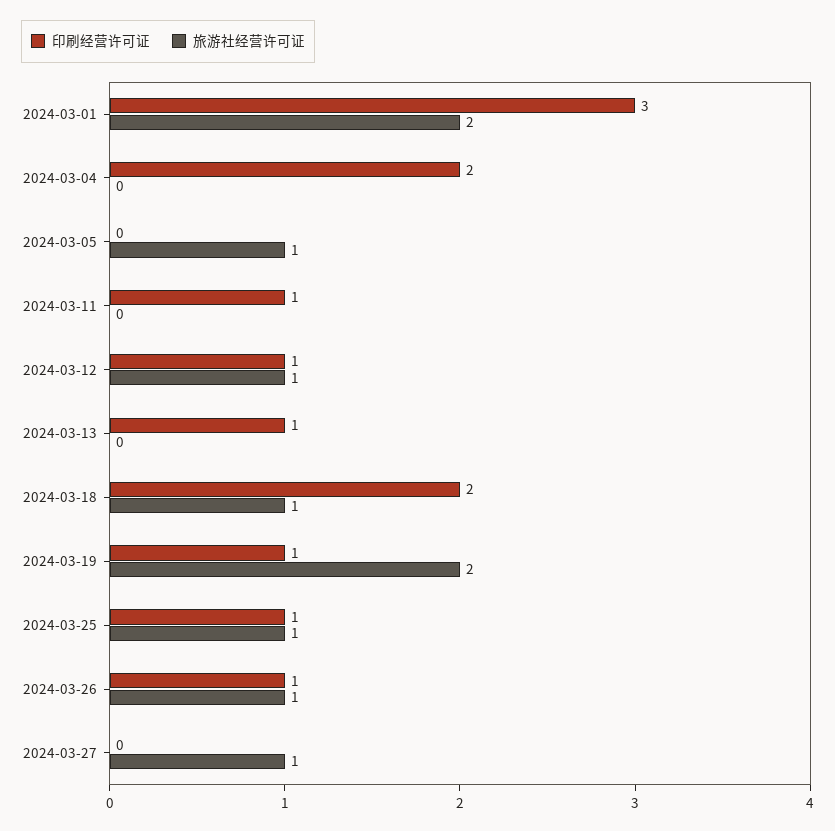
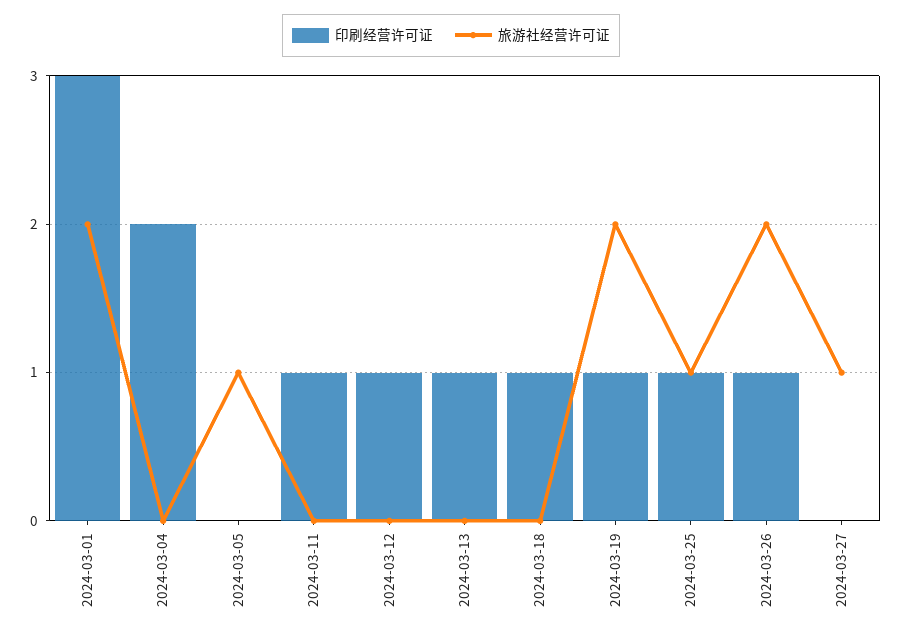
  {
    "印刷经营许可证": {
      "2024-03-01": 3,
      "2024-03-04": 2,
      "2024-03-05": 0,
      "2024-03-11": 1,
      "2024-03-12": 1,
      "2024-03-13": 1,
-     "2024-03-18": 2,
+     "2024-03-18": 1,
      "2024-03-19": 1,
      "2024-03-25": 1,
      "2024-03-26": 1,
      "2024-03-27": 0
    },
    "旅游社经营许可证": {
      "2024-03-01": 2,
      "2024-03-04": 0,
      "2024-03-05": 1,
      "2024-03-11": 0,
-     "2024-03-12": 1,
+     "2024-03-12": 0,
      "2024-03-13": 0,
-     "2024-03-18": 1,
+     "2024-03-18": 0,
      "2024-03-19": 2,
      "2024-03-25": 1,
-     "2024-03-26": 1,
+     "2024-03-26": 2,
      "2024-03-27": 1
    }
  }

